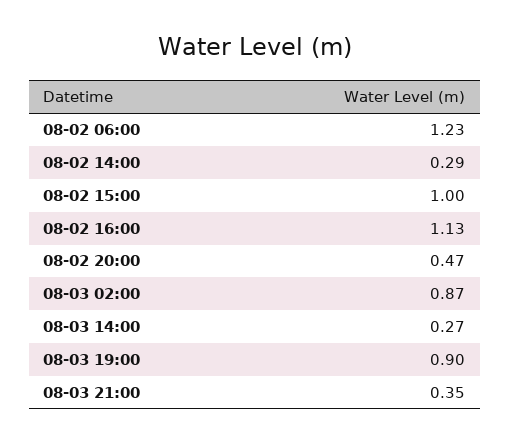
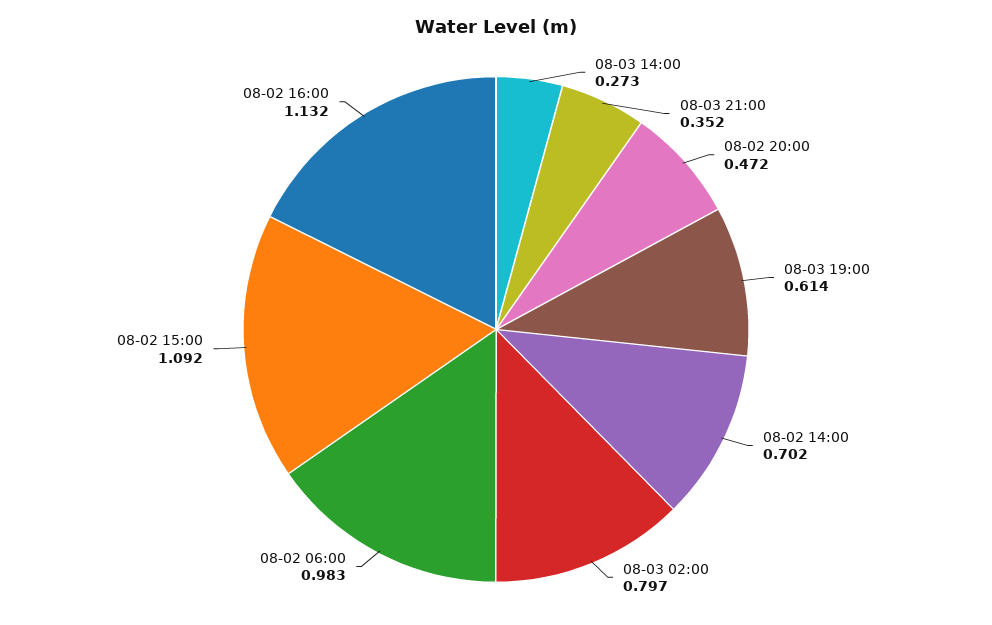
  {
-   "08-02 06:00": 1.23,
+   "08-02 06:00": 0.983,
-   "08-02 14:00": 0.29,
+   "08-02 14:00": 0.702,
-   "08-02 15:00": 1,
+   "08-02 15:00": 1.092,
    "08-02 16:00": 1.132,
    "08-02 20:00": 0.472,
-   "08-03 02:00": 0.87,
+   "08-03 02:00": 0.797,
    "08-03 14:00": 0.273,
-   "08-03 19:00": 0.9,
+   "08-03 19:00": 0.614,
    "08-03 21:00": 0.352
  }

